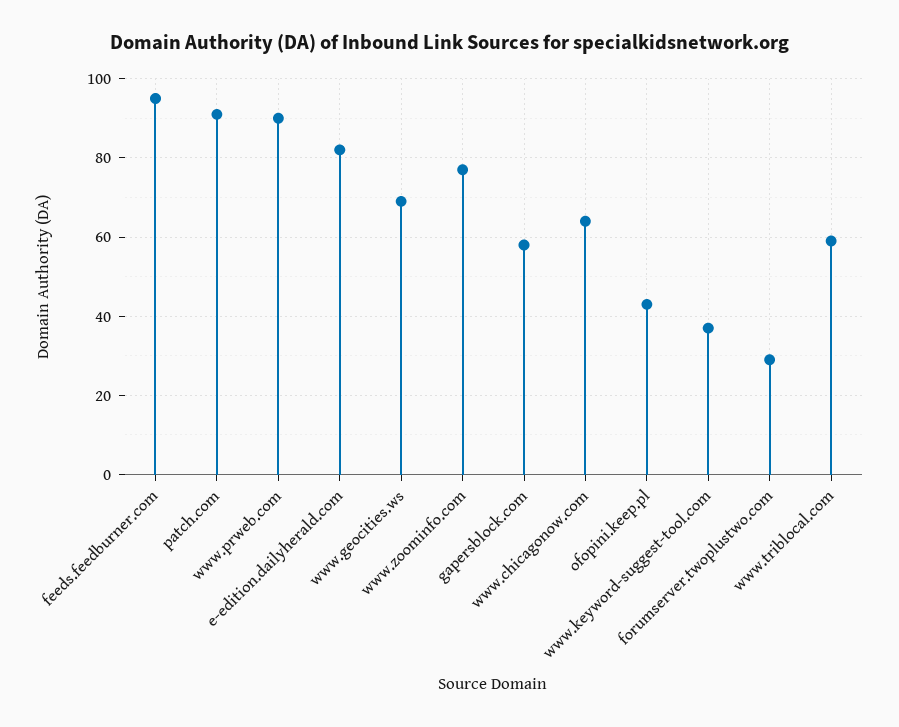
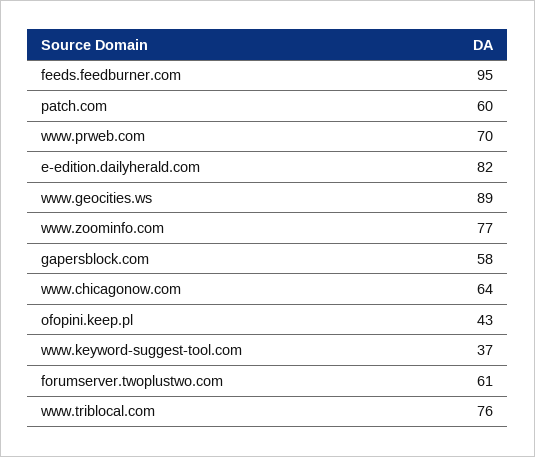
  {
    "feeds.feedburner.com": 95,
-   "patch.com": 90,
+   "patch.com": 60,
-   "www.prweb.com": 90,
+   "www.prweb.com": 70,
    "e-edition.dailyherald.com": 82,
-   "www.geocities.ws": 70,
+   "www.geocities.ws": 89,
    "www.zoominfo.com": 77,
    "gapersblock.com": 58,
    "www.chicagonow.com": 64,
    "ofopini.keep.pl": 43,
    "www.keyword-suggest-tool.com": 37,
-   "forumserver.twoplustwo.com": 30,
+   "forumserver.twoplustwo.com": 61,
-   "www.triblocal.com": 60
+   "www.triblocal.com": 76
  }

